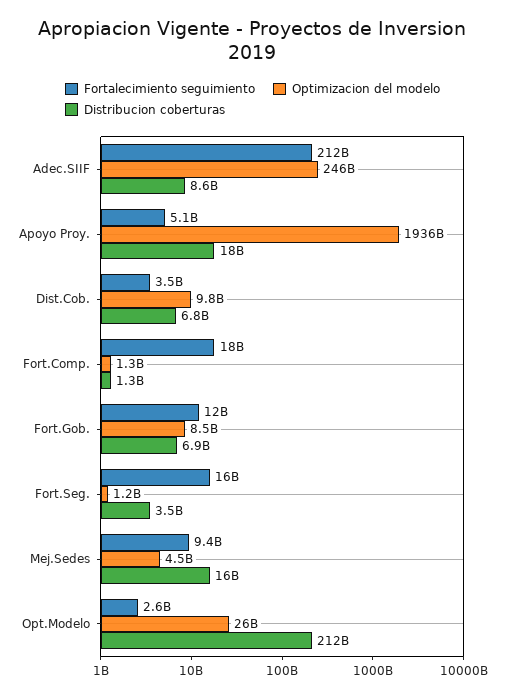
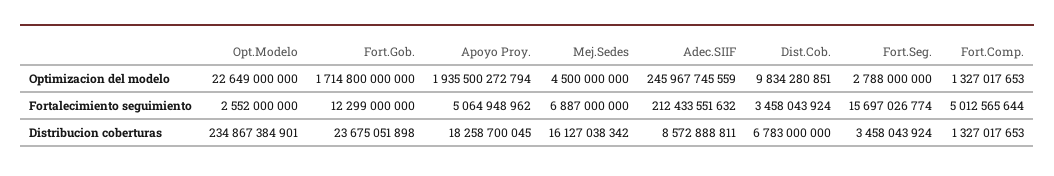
  {
    "Fortalecimiento seguimiento": {
      "Adec.SIIF": 212433551632,
      "Apoyo Proy.": 5064948962,
      "Dist.Cob.": 3458043924,
-     "Fort.Comp.": 18000000000,
+     "Fort.Comp.": 5012565644,
      "Fort.Gob.": 12299000000,
      "Fort.Seg.": 15697026774,
-     "Mej.Sedes": 9400000000,
+     "Mej.Sedes": 6887000000,
      "Opt.Modelo": 2552000000
    },
    "Optimizacion del modelo": {
      "Adec.SIIF": 245967745559,
      "Apoyo Proy.": 1935500272794,
      "Dist.Cob.": 9834280851,
      "Fort.Comp.": 1327017653,
-     "Fort.Gob.": 8500000000,
+     "Fort.Gob.": 1714800000000,
-     "Fort.Seg.": 1200000000,
+     "Fort.Seg.": 2788000000,
      "Mej.Sedes": 4500000000,
-     "Opt.Modelo": 26000000000
+     "Opt.Modelo": 22649000000
    },
    "Distribucion coberturas": {
      "Adec.SIIF": 8572888811,
      "Apoyo Proy.": 18258700045,
      "Dist.Cob.": 6783000000,
      "Fort.Comp.": 1327017653,
-     "Fort.Gob.": 6900000000,
+     "Fort.Gob.": 23675051898,
      "Fort.Seg.": 3458043924,
      "Mej.Sedes": 16127038342,
-     "Opt.Modelo": 212000000000
+     "Opt.Modelo": 234867384901
    }
  }

